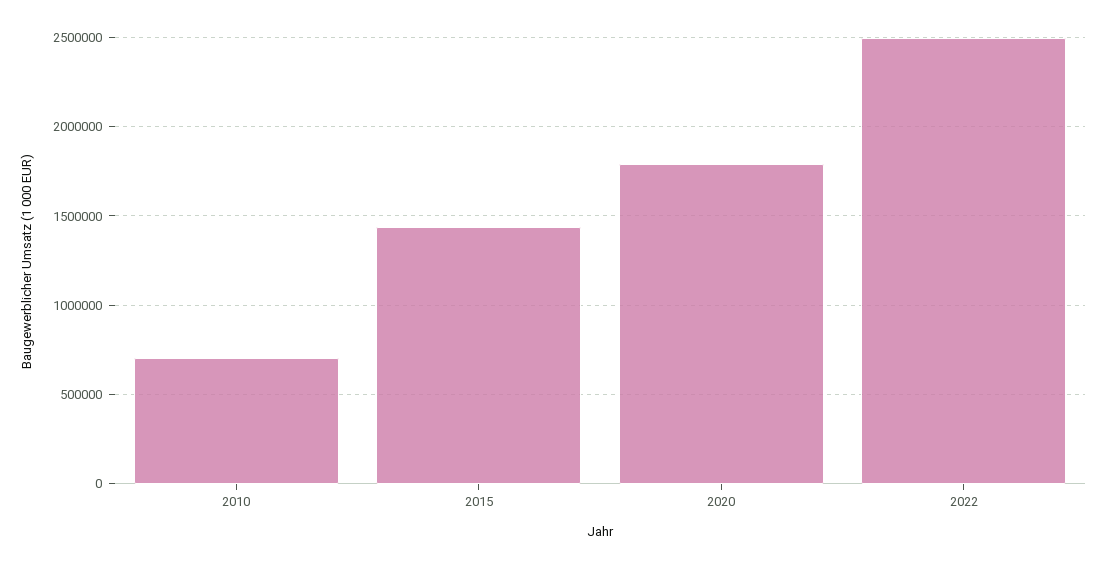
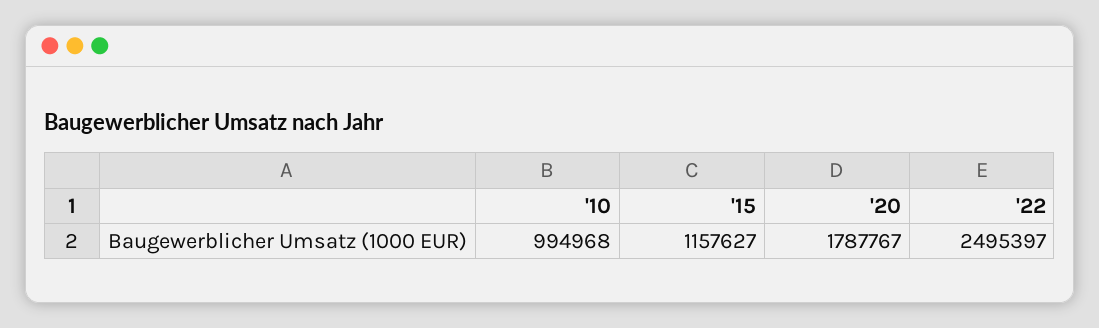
  {
-   "2010": 700000,
+   "2010": 994968,
-   "2015": 1450000,
+   "2015": 1157627,
    "2020": 1787767,
    "2022": 2495397
  }

